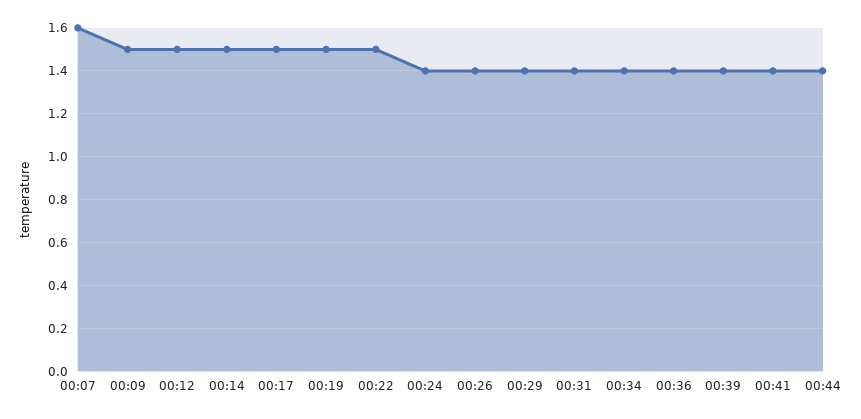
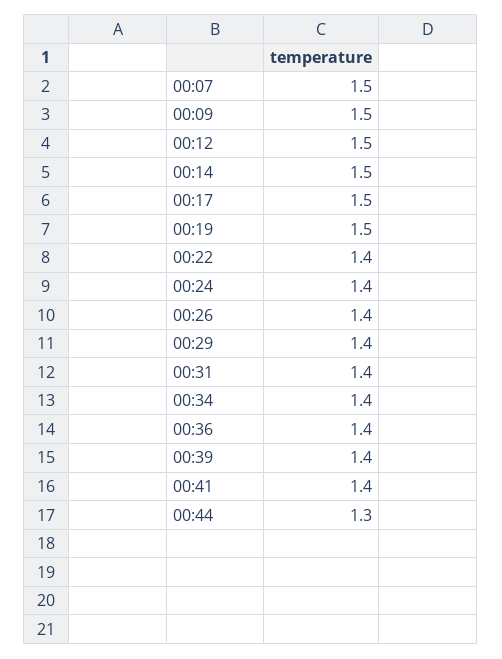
  {
-   "00:07": 1.6,
+   "00:07": 1.5,
    "00:09": 1.5,
    "00:12": 1.5,
    "00:14": 1.5,
    "00:17": 1.5,
    "00:19": 1.5,
-   "00:22": 1.5,
+   "00:22": 1.4,
    "00:24": 1.4,
    "00:26": 1.4,
    "00:29": 1.4,
    "00:31": 1.4,
    "00:34": 1.4,
    "00:36": 1.4,
    "00:39": 1.4,
    "00:41": 1.4,
-   "00:44": 1.4
+   "00:44": 1.3
  }

